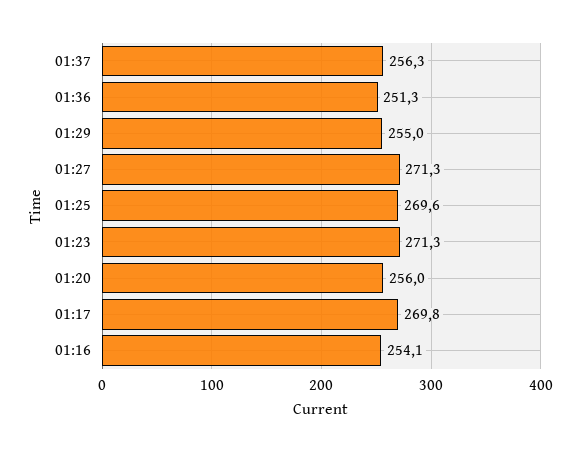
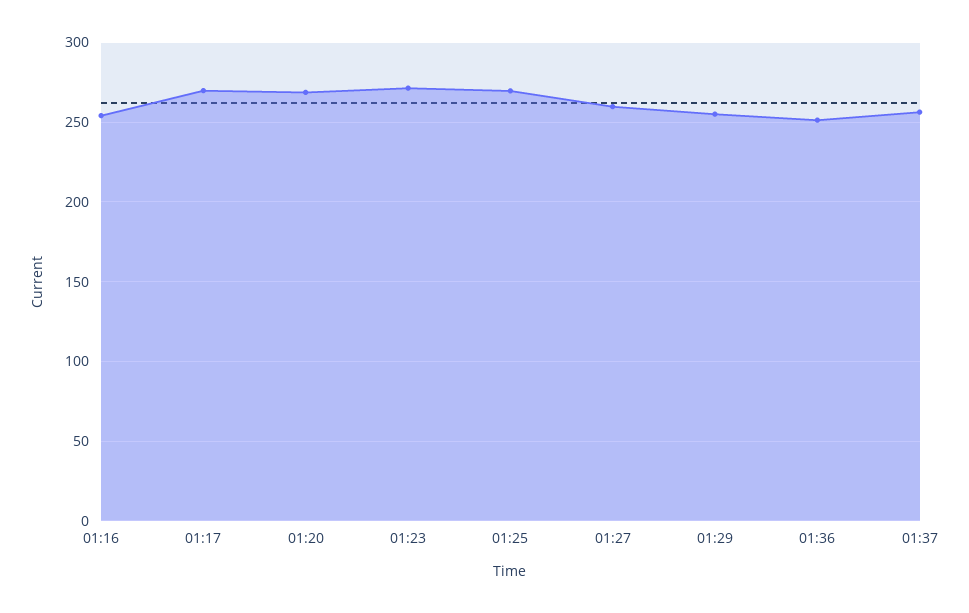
  {
    "01:37": 256.3,
    "01:36": 251.3,
    "01:29": 255,
-   "01:27": 271.3,
+   "01:27": 260,
    "01:25": 269.6,
    "01:23": 271.3,
-   "01:20": 256,
+   "01:20": 270,
    "01:17": 269.8,
    "01:16": 254.1
  }

